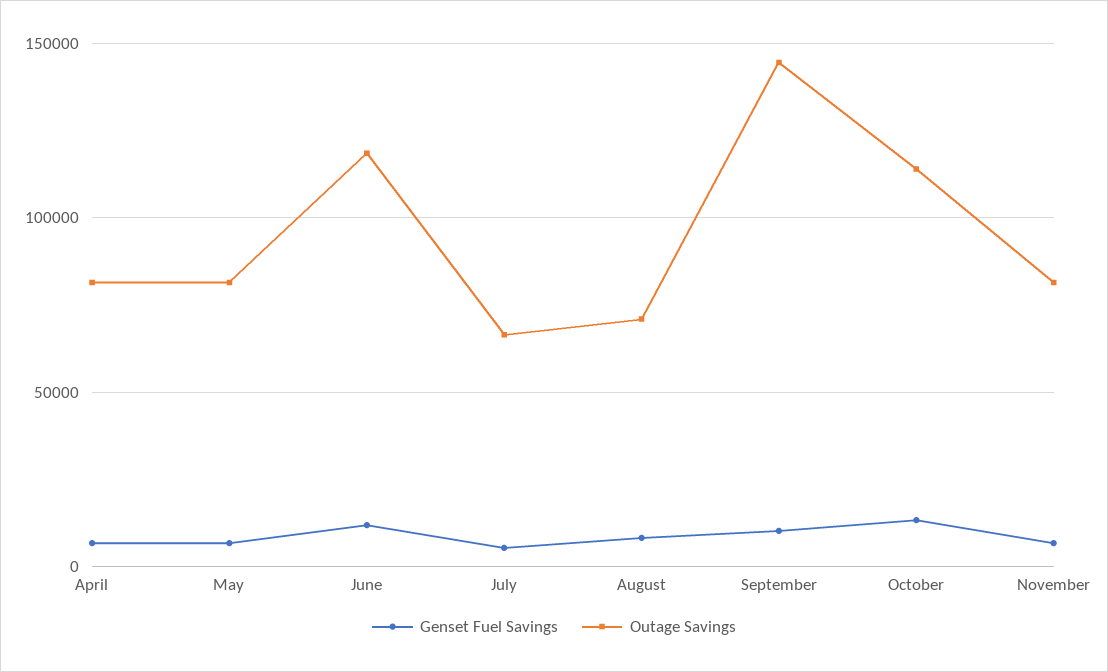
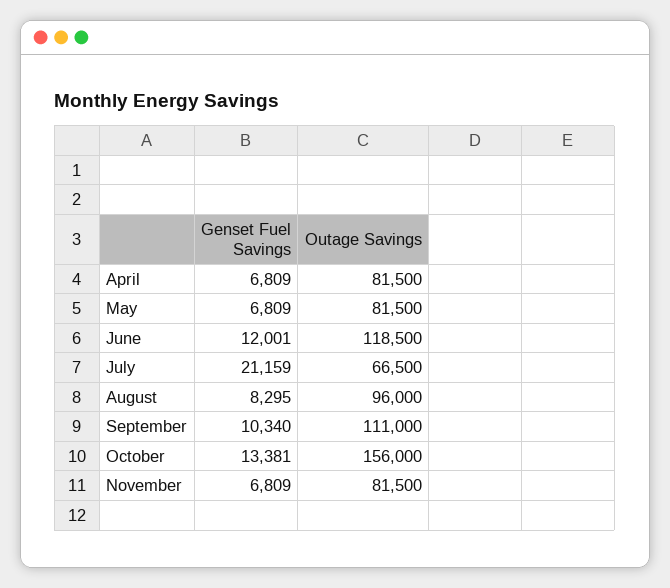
  {
    "Genset Fuel Savings": {
      "April": 6809,
      "May": 6809,
      "June": 12001,
-     "July": 5000,
+     "July": 21159,
      "August": 8295,
      "September": 10340,
      "October": 13381,
      "November": 6809
    },
    "Outage Savings": {
      "April": 81500,
      "May": 81500,
      "June": 118500,
      "July": 66500,
-     "August": 70000,
+     "August": 96000,
-     "September": 145000,
+     "September": 111000,
-     "October": 115000,
+     "October": 156000,
      "November": 81500
    }
  }

